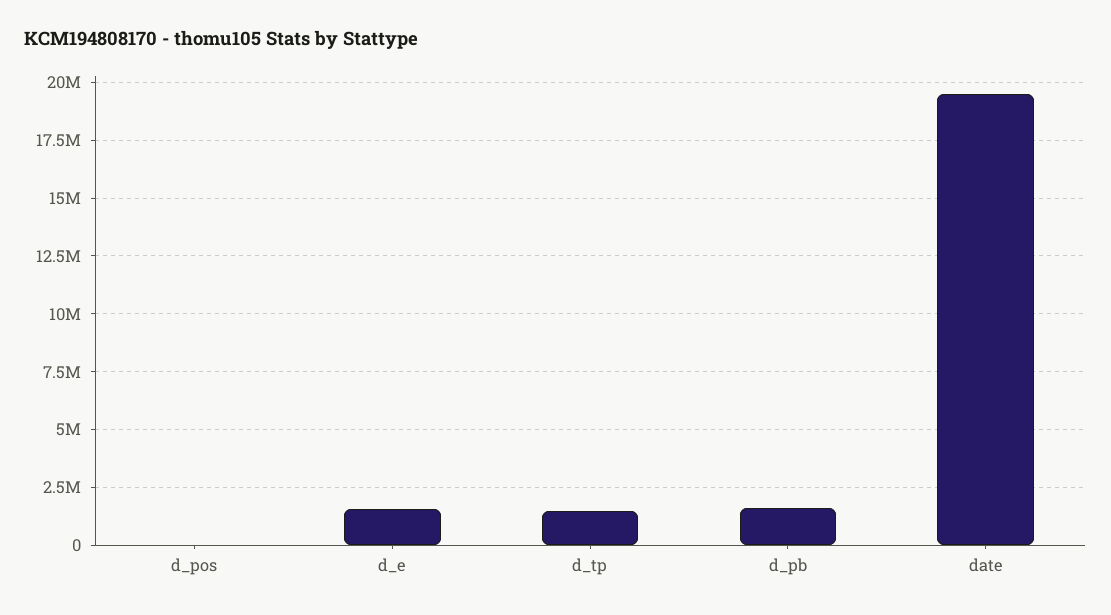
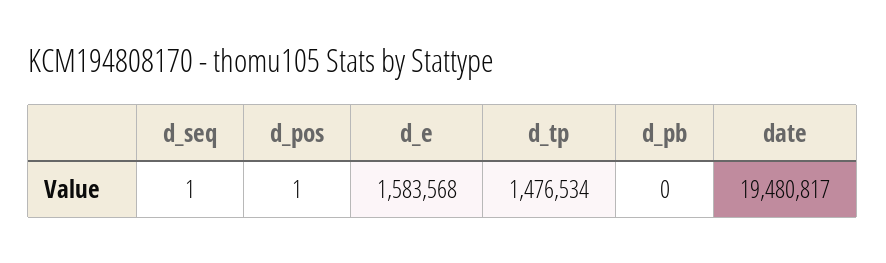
  {
    "d_pos": 1,
    "d_e": 1583568,
    "d_tp": 1476534,
-   "d_pb": 1500000,
+   "d_pb": 0,
-   "date": 19480817
+   "date": 19480817,
+   "d_seq": 1
  }

